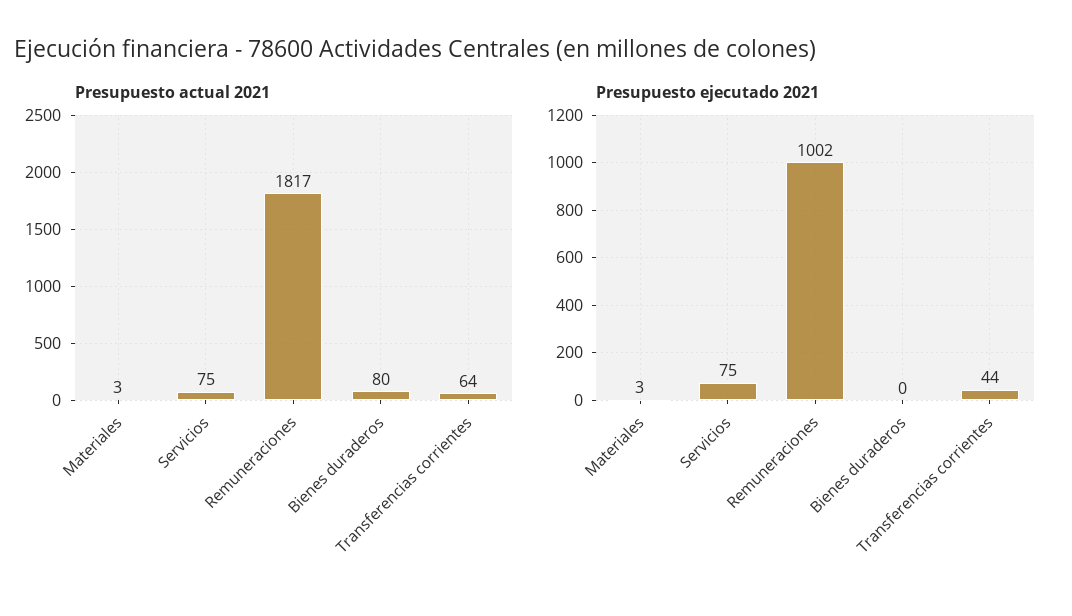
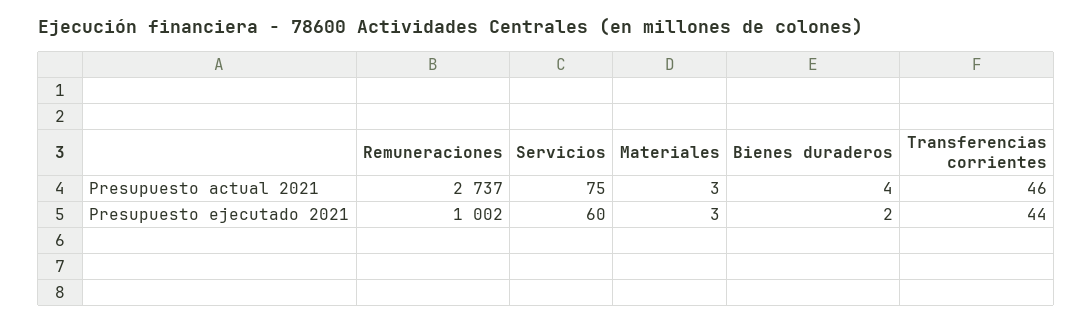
  {
    "Presupuesto actual 2021": {
      "Materiales": 3,
      "Servicios": 75,
-     "Remuneraciones": 1817,
+     "Remuneraciones": 2737,
-     "Bienes duraderos": 80,
+     "Bienes duraderos": 4,
-     "Transferencias corrientes": 64
+     "Transferencias corrientes": 46
    },
    "Presupuesto ejecutado 2021": {
      "Materiales": 3,
-     "Servicios": 75,
+     "Servicios": 60,
      "Remuneraciones": 1002,
-     "Bienes duraderos": 0,
+     "Bienes duraderos": 2,
      "Transferencias corrientes": 44
    }
  }

